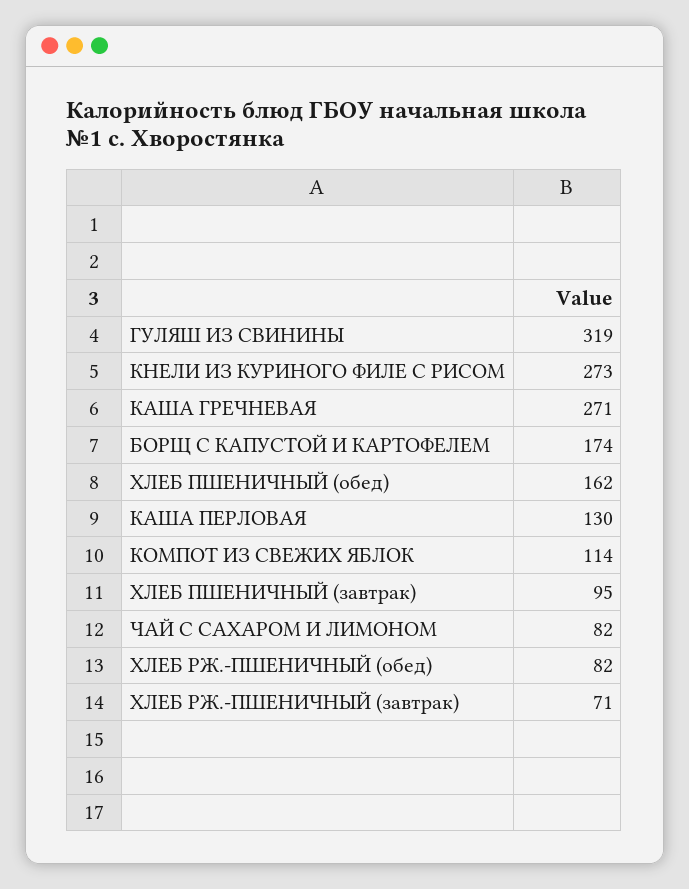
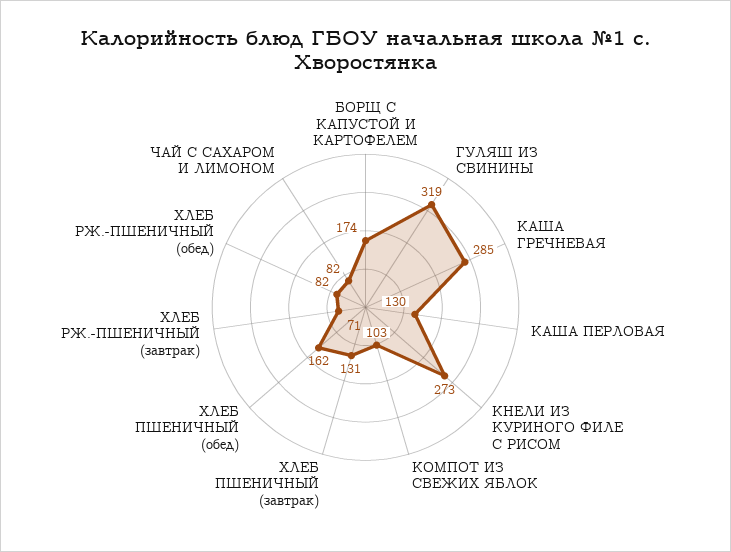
  {
    "ГУЛЯШ ИЗ СВИНИНЫ": 319,
    "КНЕЛИ ИЗ КУРИНОГО ФИЛЕ С РИСОМ": 273,
-   "КАША ГРЕЧНЕВАЯ": 271,
+   "КАША ГРЕЧНЕВАЯ": 285,
    "БОРЩ С КАПУСТОЙ И КАРТОФЕЛЕМ": 174,
    "ХЛЕБ ПШЕНИЧНЫЙ (обед)": 162,
    "КАША ПЕРЛОВАЯ": 130,
-   "КОМПОТ ИЗ СВЕЖИХ ЯБЛОК": 114,
+   "КОМПОТ ИЗ СВЕЖИХ ЯБЛОК": 103,
-   "ХЛЕБ ПШЕНИЧНЫЙ (завтрак)": 95,
+   "ХЛЕБ ПШЕНИЧНЫЙ (завтрак)": 131,
    "ЧАЙ С САХАРОМ И ЛИМОНОМ": 82,
    "ХЛЕБ РЖ.-ПШЕНИЧНЫЙ (обед)": 82,
    "ХЛЕБ РЖ.-ПШЕНИЧНЫЙ (завтрак)": 71
  }

